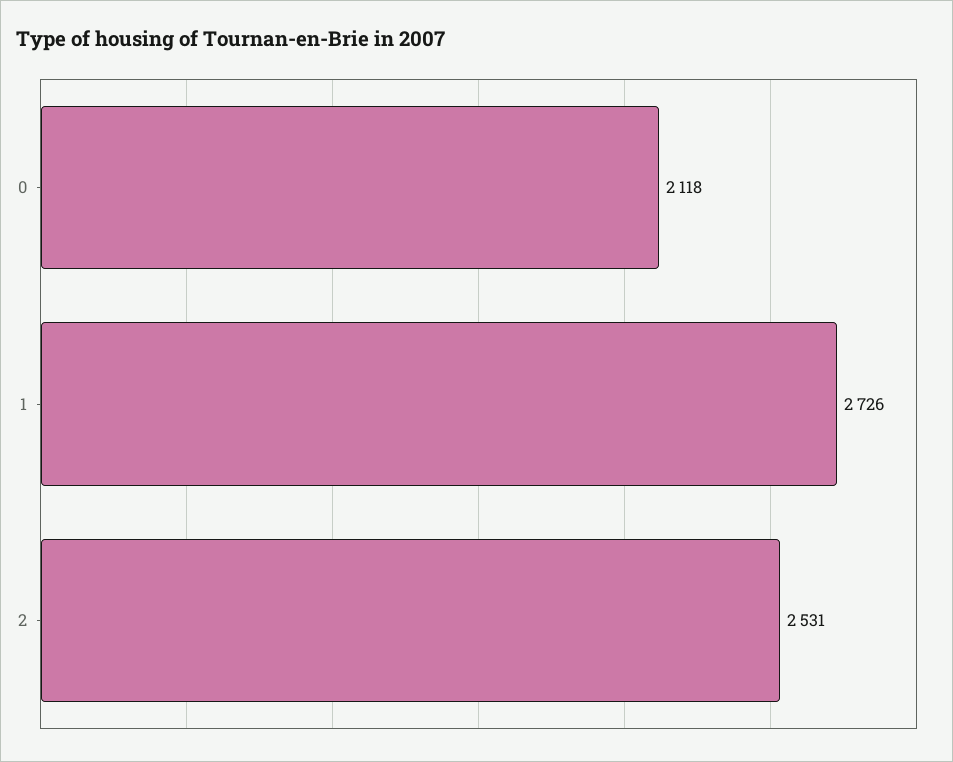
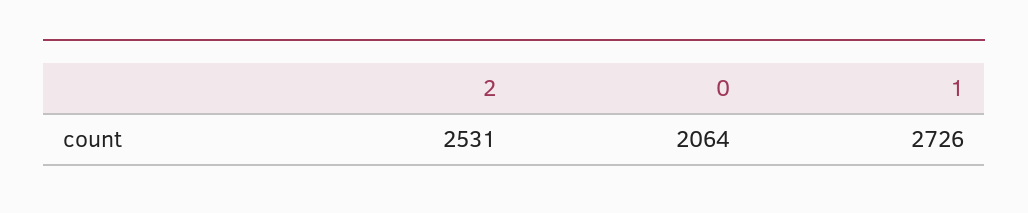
  {
-   "0": 2118,
+   "0": 2064,
    "1": 2726,
    "2": 2531
  }

